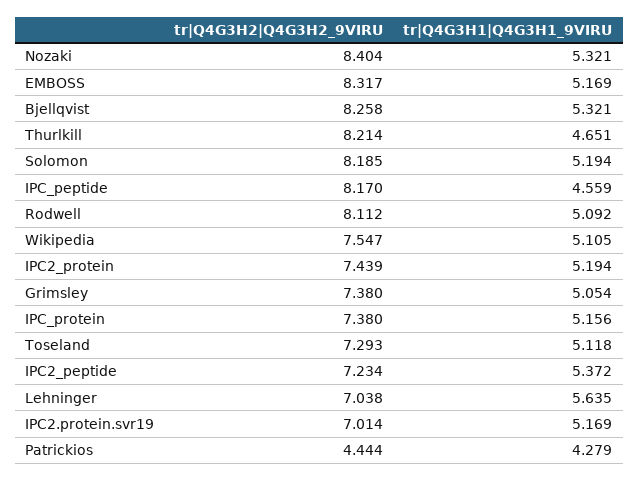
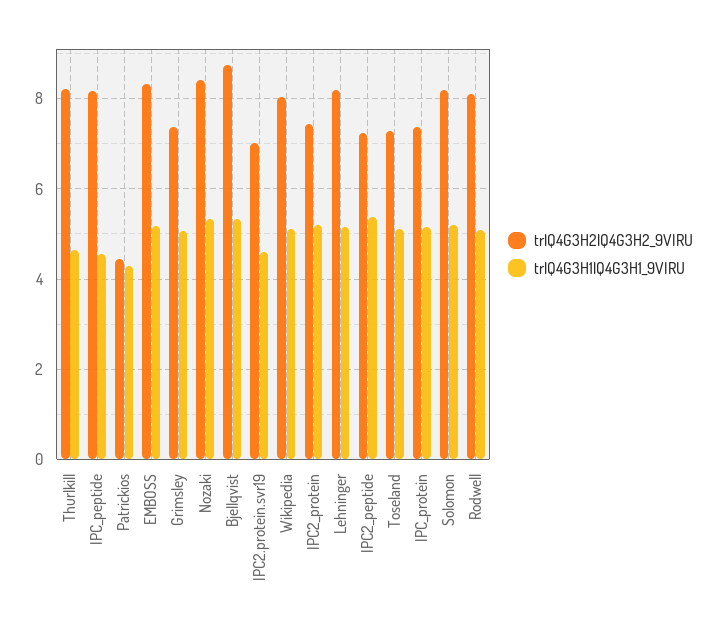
  {
    "tr|Q4G3H2|Q4G3H2_9VIRU": {
      "Nozaki": 8.404,
      "EMBOSS": 8.317,
-     "Bjellqvist": 8.258,
+     "Bjellqvist": 8.8,
      "Thurlkill": 8.214,
      "Solomon": 8.185,
      "IPC_peptide": 8.17,
      "Rodwell": 8.112,
-     "Wikipedia": 7.547,
+     "Wikipedia": 8,
      "IPC2_protein": 7.439,
      "Grimsley": 7.38,
      "IPC_protein": 7.38,
      "Toseland": 7.293,
      "IPC2_peptide": 7.234,
-     "Lehninger": 7.038,
+     "Lehninger": 8.2,
      "IPC2.protein.svr19": 7.014,
      "Patrickios": 4.444
    },
    "tr|Q4G3H1|Q4G3H1_9VIRU": {
      "Nozaki": 5.321,
      "EMBOSS": 5.169,
      "Bjellqvist": 5.321,
      "Thurlkill": 4.651,
      "Solomon": 5.194,
      "IPC_peptide": 4.559,
      "Rodwell": 5.092,
      "Wikipedia": 5.105,
      "IPC2_protein": 5.194,
      "Grimsley": 5.054,
      "IPC_protein": 5.156,
      "Toseland": 5.118,
      "IPC2_peptide": 5.372,
-     "Lehninger": 5.635,
+     "Lehninger": 5.2,
-     "IPC2.protein.svr19": 5.169,
+     "IPC2.protein.svr19": 4.6,
      "Patrickios": 4.279
    }
  }

